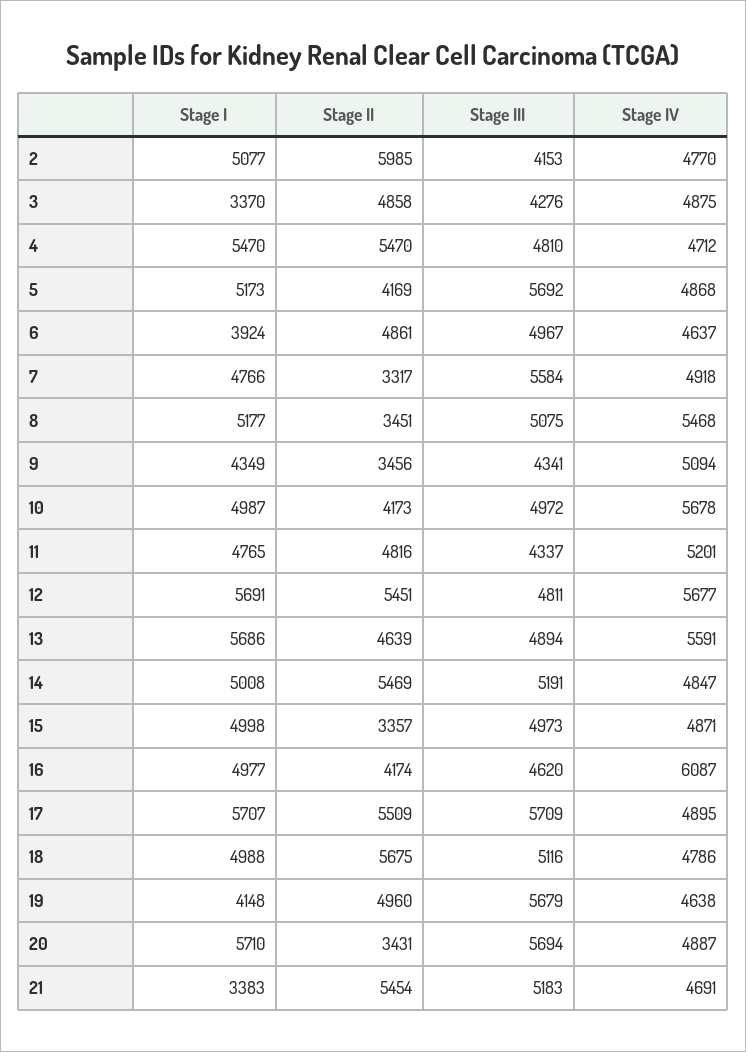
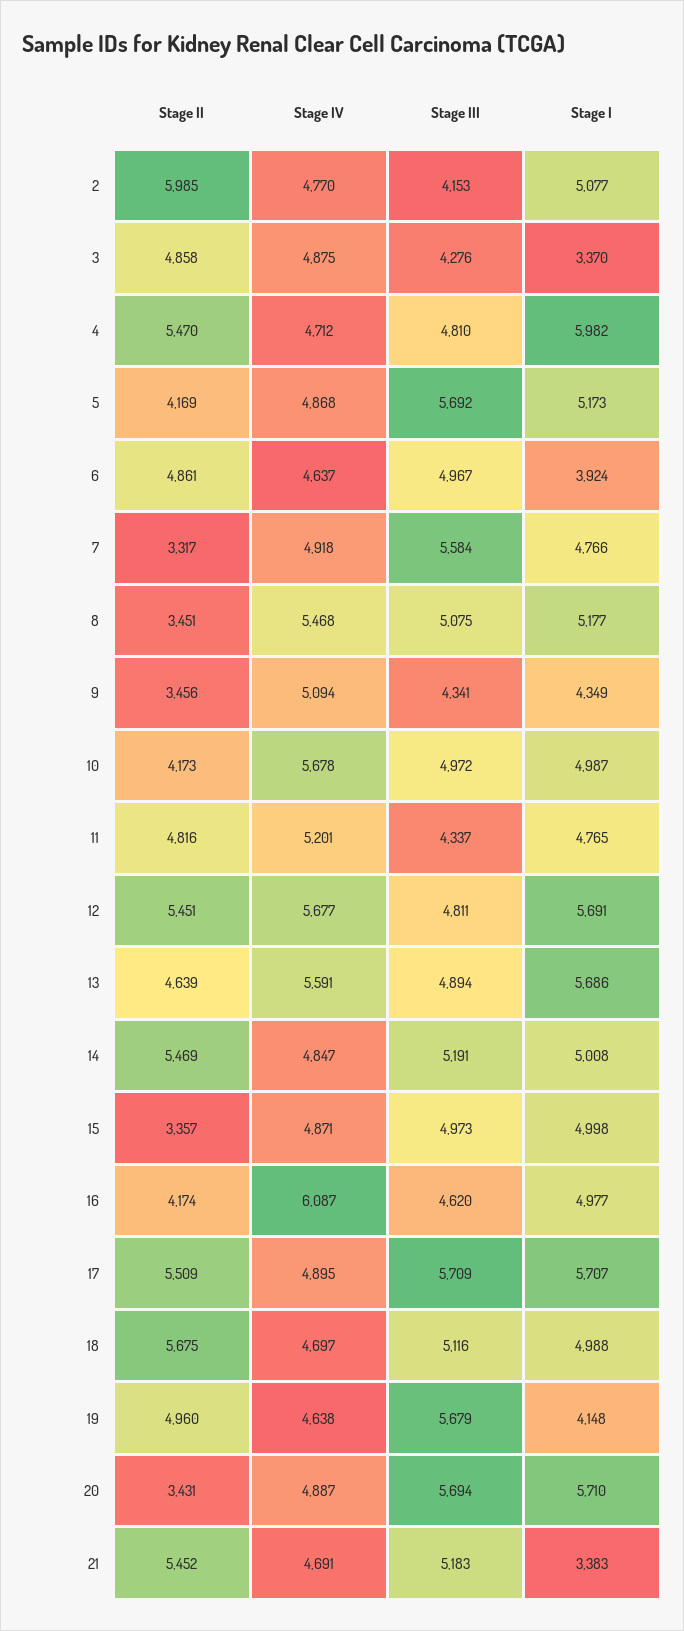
  {
    "Stage I": {
      "2": 5077,
      "3": 3370,
-     "4": 5470,
+     "4": 5982,
      "5": 5173,
      "6": 3924,
      "7": 4766,
      "8": 5177,
      "9": 4349,
      "10": 4987,
      "11": 4765,
      "12": 5691,
      "13": 5686,
      "14": 5008,
      "15": 4998,
      "16": 4977,
      "17": 5707,
      "18": 4988,
      "19": 4148,
      "20": 5710,
      "21": 3383
    },
    "Stage II": {
      "2": 5985,
      "3": 4858,
      "4": 5470,
      "5": 4169,
      "6": 4861,
      "7": 3317,
      "8": 3451,
      "9": 3456,
      "10": 4173,
      "11": 4816,
      "12": 5451,
      "13": 4639,
      "14": 5469,
      "15": 3357,
      "16": 4174,
      "17": 5509,
      "18": 5675,
      "19": 4960,
      "20": 3431,
-     "21": 5454
+     "21": 5452
    },
    "Stage III": {
      "2": 4153,
      "3": 4276,
      "4": 4810,
      "5": 5692,
      "6": 4967,
      "7": 5584,
      "8": 5075,
      "9": 4341,
      "10": 4972,
      "11": 4337,
      "12": 4811,
      "13": 4894,
      "14": 5191,
      "15": 4973,
      "16": 4620,
      "17": 5709,
      "18": 5116,
      "19": 5679,
      "20": 5694,
      "21": 5183
    },
    "Stage IV": {
      "2": 4770,
      "3": 4875,
      "4": 4712,
      "5": 4868,
      "6": 4637,
      "7": 4918,
      "8": 5468,
      "9": 5094,
      "10": 5678,
      "11": 5201,
      "12": 5677,
      "13": 5591,
      "14": 4847,
      "15": 4871,
      "16": 6087,
      "17": 4895,
-     "18": 4786,
+     "18": 4697,
      "19": 4638,
      "20": 4887,
      "21": 4691
    }
  }

